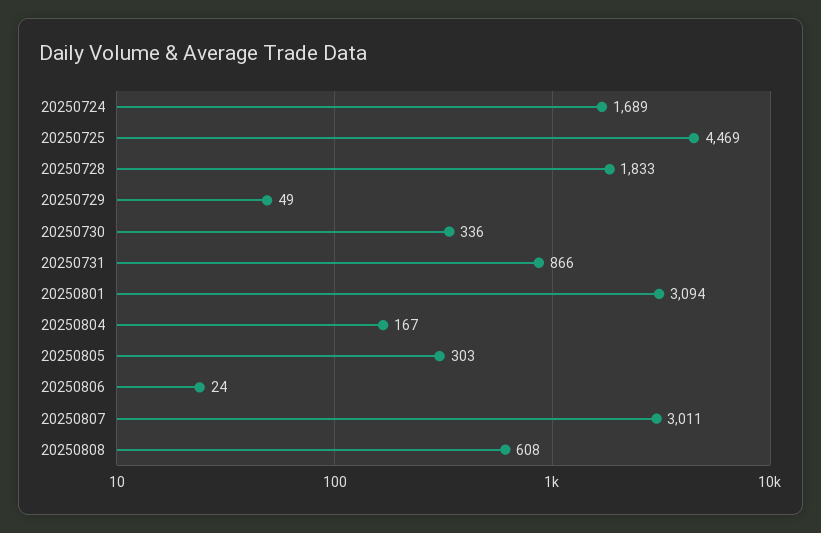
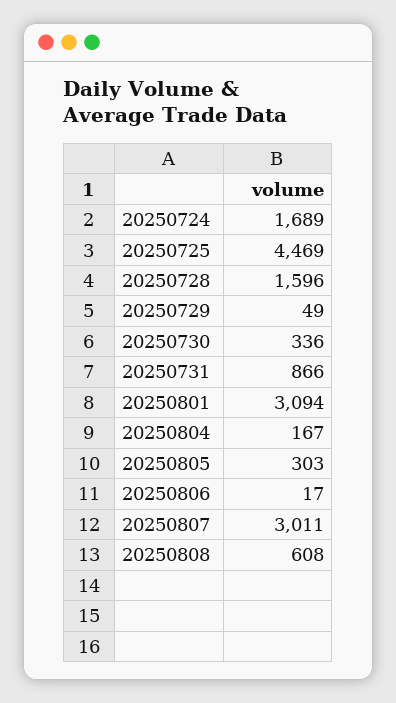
  {
    "20250724": 1689,
    "20250725": 4469,
-   "20250728": 1833,
+   "20250728": 1596,
    "20250729": 49,
    "20250730": 336,
    "20250731": 866,
    "20250801": 3094,
    "20250804": 167,
    "20250805": 303,
-   "20250806": 24,
+   "20250806": 17,
    "20250807": 3011,
    "20250808": 608
  }

